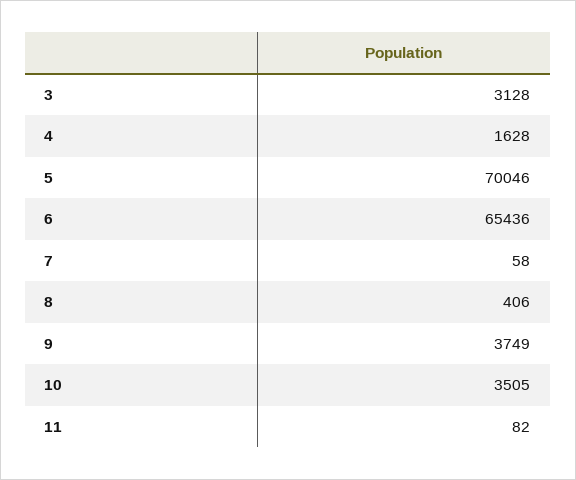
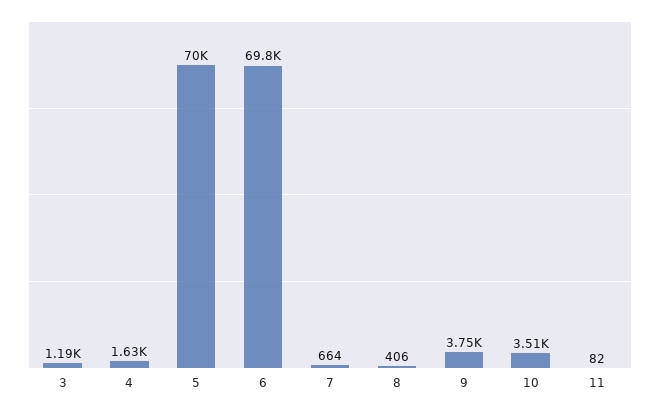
  {
-   "3": 3128,
+   "3": 1190,
    "4": 1628,
    "5": 70046,
-   "6": 65436,
+   "6": 69800,
-   "7": 58,
+   "7": 664,
    "8": 406,
    "9": 3749,
    "10": 3505,
    "11": 82
  }

